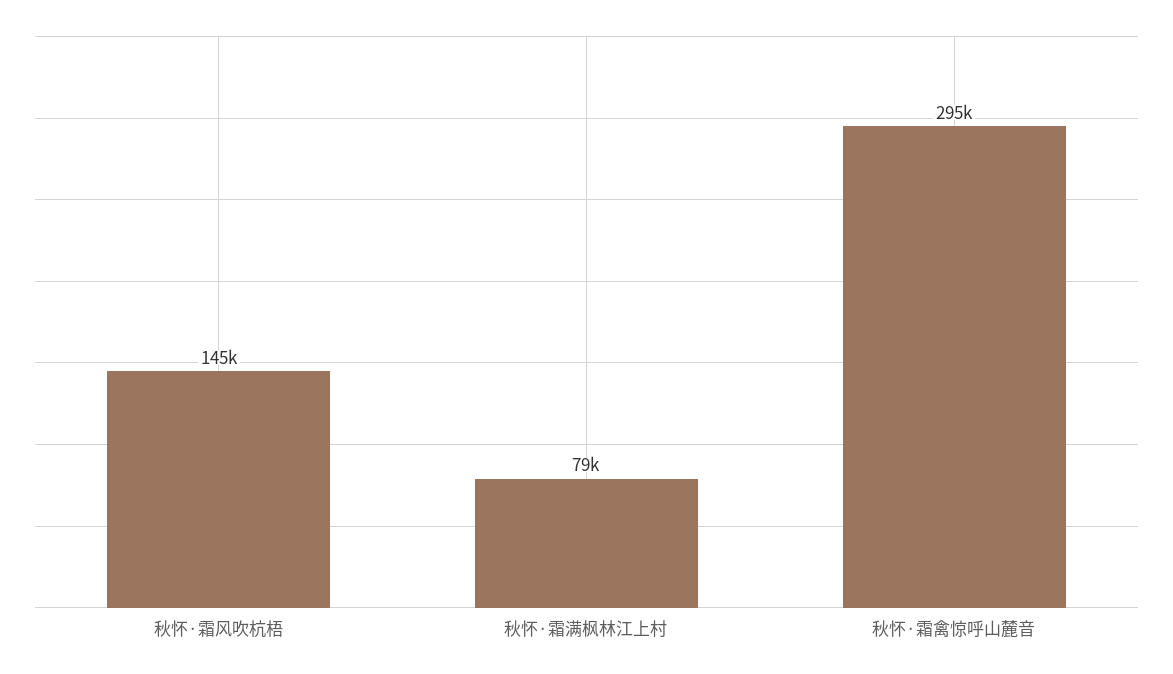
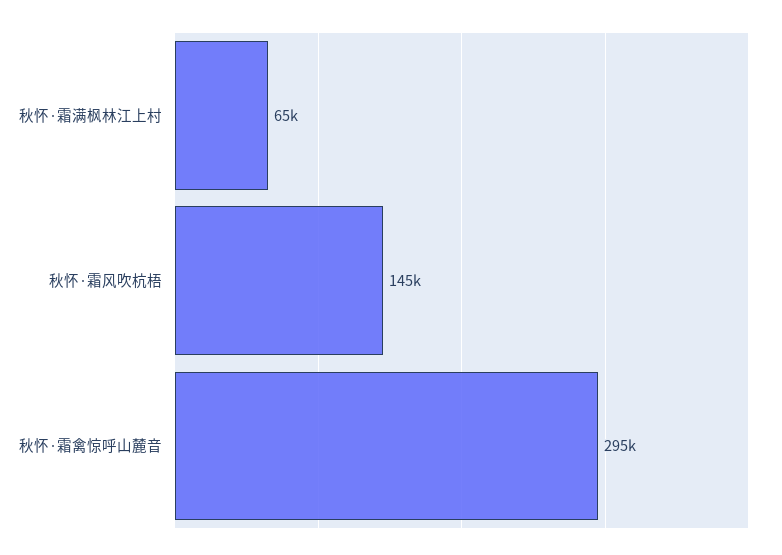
  {
    "秋怀·霜风吹杭梧": 145000,
-   "秋怀·霜满枫林江上村": 79000,
+   "秋怀·霜满枫林江上村": 65000,
    "秋怀·霜禽惊呼山麓音": 295000
  }

